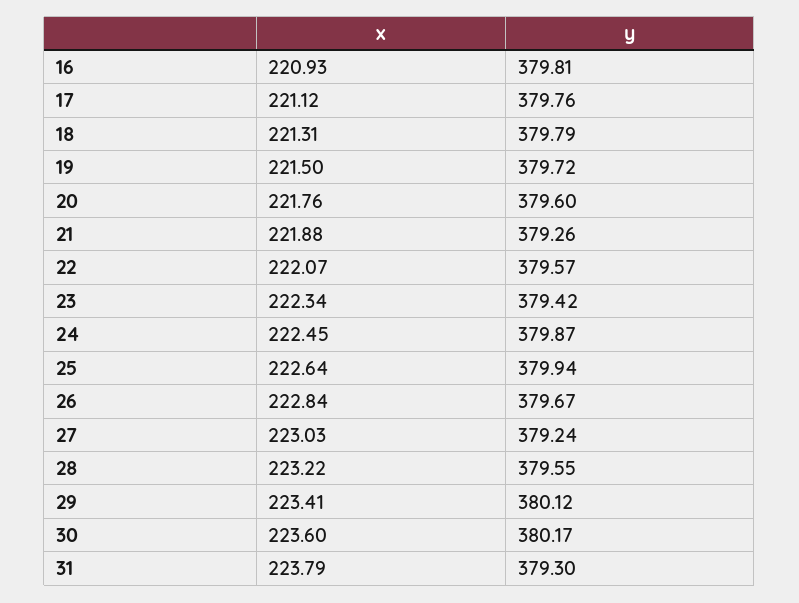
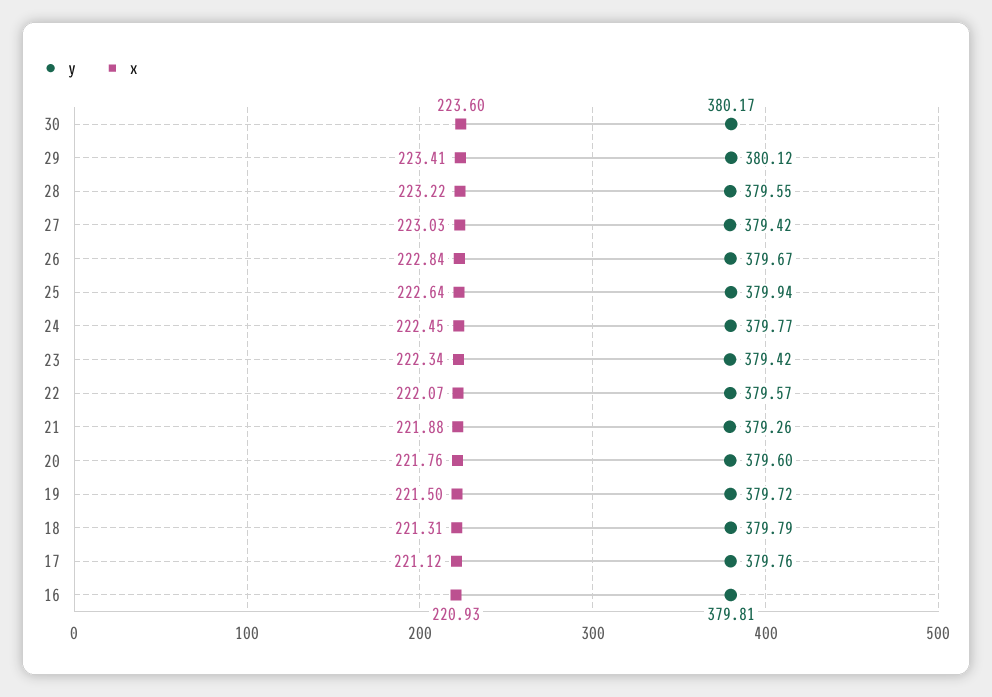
  {
    "x": {
      "16": 220.93,
      "17": 221.12,
      "18": 221.31,
      "19": 221.5,
      "20": 221.76,
      "21": 221.88,
      "22": 222.07,
      "23": 222.34,
      "24": 222.45,
      "25": 222.64,
      "26": 222.84,
      "27": 223.03,
      "28": 223.22,
      "29": 223.41,
-     "30": 223.6,
+     "30": 223.6
-     "31": 223.79
    },
    "y": {
      "16": 379.81,
      "17": 379.76,
      "18": 379.79,
      "19": 379.72,
      "20": 379.6,
      "21": 379.26,
      "22": 379.57,
      "23": 379.42,
-     "24": 379.87,
+     "24": 379.77,
      "25": 379.94,
      "26": 379.67,
-     "27": 379.24,
+     "27": 379.42,
      "28": 379.55,
      "29": 380.12,
-     "30": 380.17,
+     "30": 380.17
-     "31": 379.3
    }
  }

